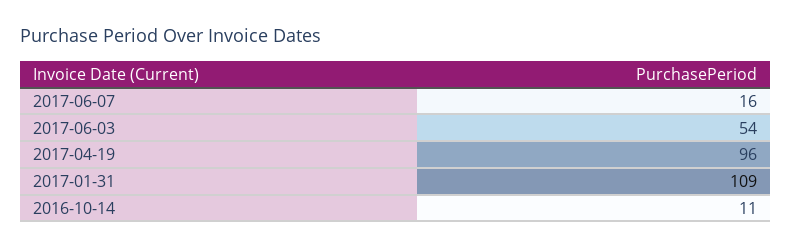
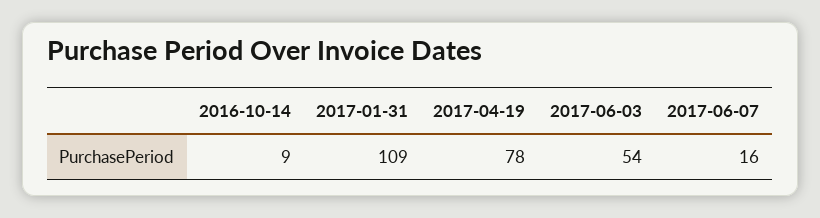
  {
    "2017-06-07": 16,
    "2017-06-03": 54,
-   "2017-04-19": 96,
+   "2017-04-19": 78,
    "2017-01-31": 109,
-   "2016-10-14": 11
+   "2016-10-14": 9
  }

